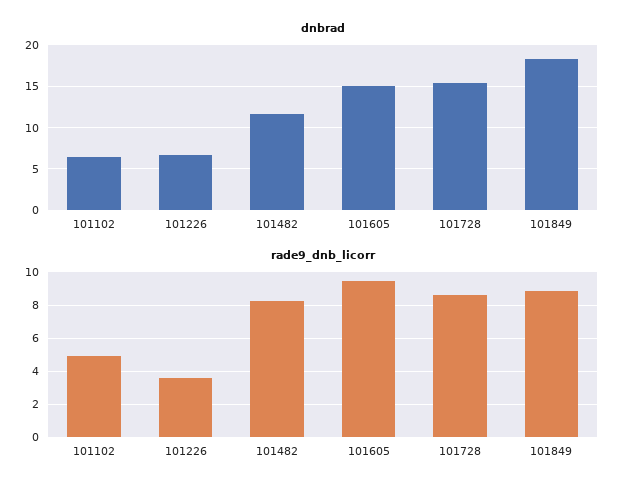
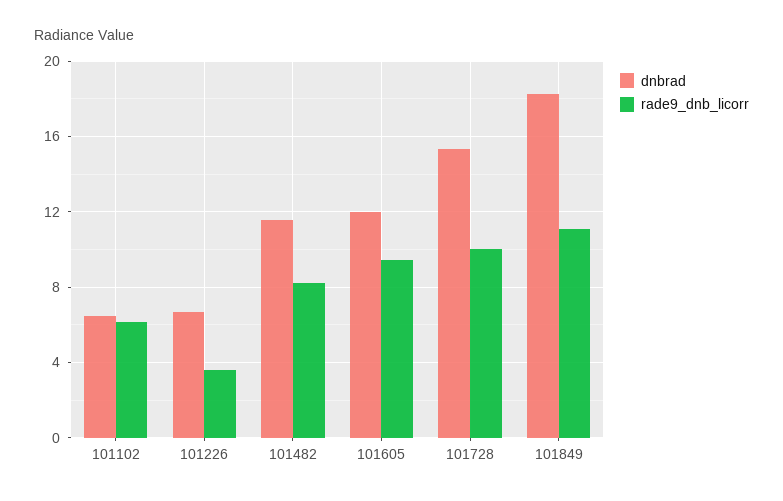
  {
    "dnbrad": {
      "101102": 6.5,
      "101226": 6.5,
      "101482": 11.5,
-     "101605": 15,
+     "101605": 12,
      "101728": 15.5,
      "101849": 18.5
    },
    "rade9_dnb_licorr": {
-     "101102": 5,
+     "101102": 6,
      "101226": 3.5,
      "101482": 8,
      "101605": 9.5,
-     "101728": 8.5,
+     "101728": 10,
-     "101849": 9
+     "101849": 11
    }
  }

